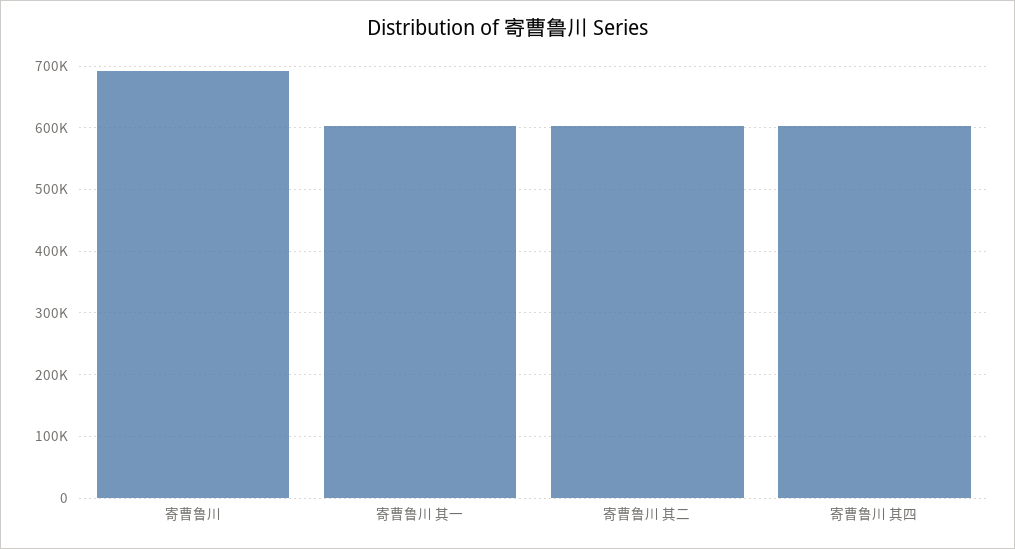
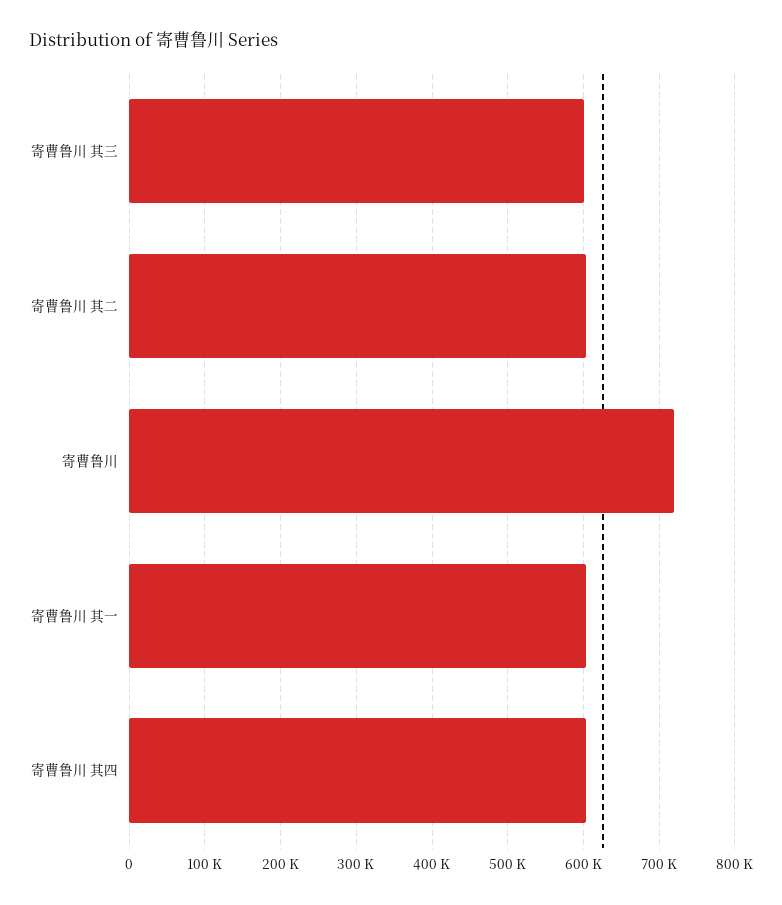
  {
-   "寄曹鲁川": 690000,
+   "寄曹鲁川": 720000,
    "寄曹鲁川 其一": 600000,
    "寄曹鲁川 其二": 600000,
-   "寄曹鲁川 其四": 600000
+   "寄曹鲁川 其四": 600000,
+   "寄曹鲁川 其三": 600000
  }

